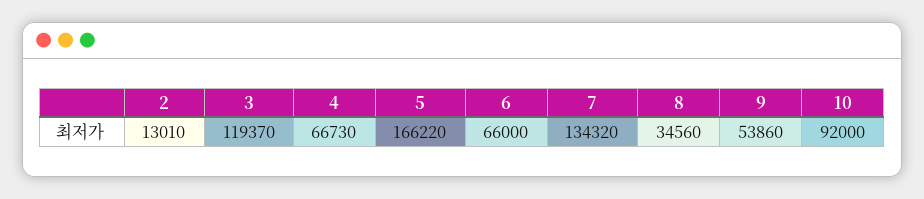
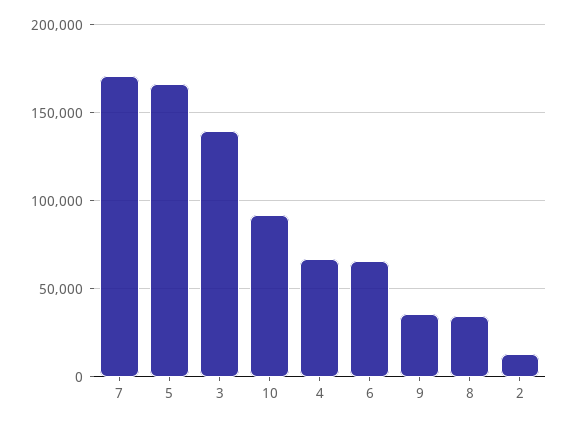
  {
    "2": 13010,
-   "3": 119370,
+   "3": 140000,
    "4": 66730,
    "5": 166220,
    "6": 66000,
-   "7": 134320,
+   "7": 170000,
    "8": 34560,
-   "9": 53860,
+   "9": 35000,
    "10": 92000
  }

